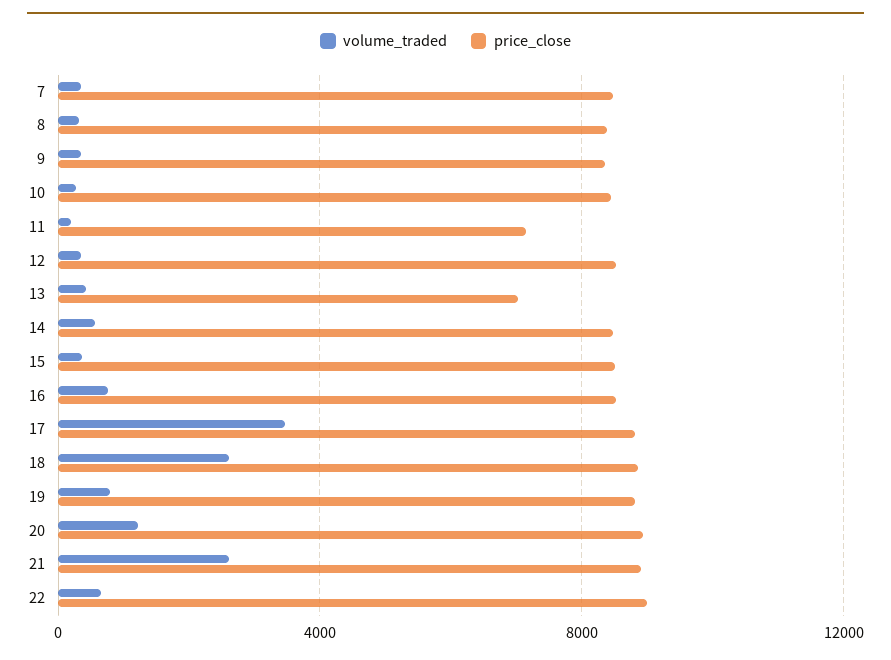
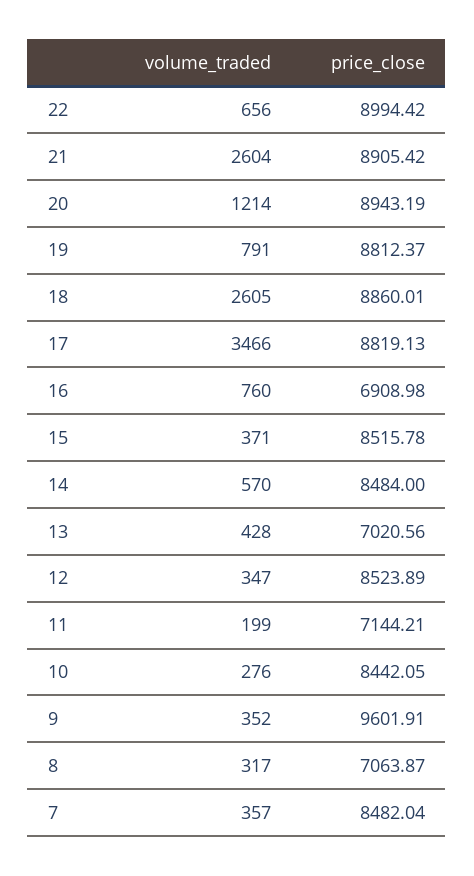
  {
    "volume_traded": {
      "7": 357,
      "8": 317,
      "9": 352,
      "10": 276,
      "11": 199,
      "12": 347,
      "13": 428,
      "14": 570,
      "15": 371,
      "16": 760,
      "17": 3466,
      "18": 2605,
      "19": 791,
      "20": 1214,
      "21": 2604,
      "22": 656
    },
    "price_close": {
      "7": 8482.04,
-     "8": 8500,
+     "8": 7063.87,
-     "9": 8500,
+     "9": 9601.91,
      "10": 8442.05,
      "11": 7144.21,
      "12": 8523.89,
      "13": 7020.56,
      "14": 8484,
      "15": 8515.78,
-     "16": 8500,
+     "16": 6908.98,
      "17": 8819.13,
      "18": 8860.01,
      "19": 8812.37,
      "20": 8943.19,
      "21": 8905.42,
      "22": 8994.42
    }
  }

